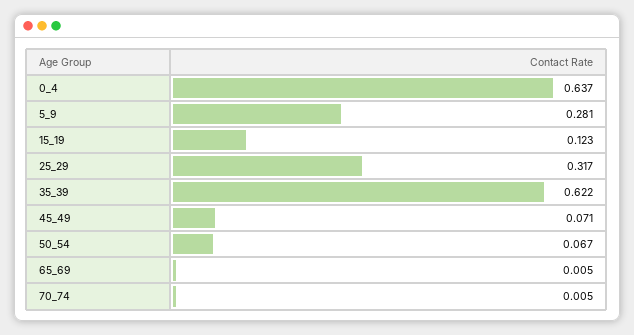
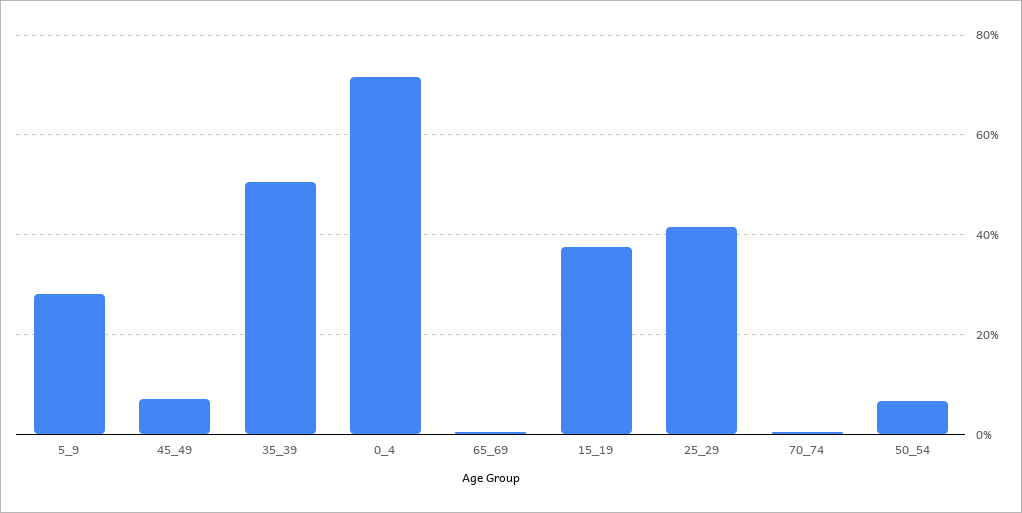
  {
-   "0_4": 0.637,
+   "0_4": 0.72,
    "5_9": 0.281,
-   "15_19": 0.123,
+   "15_19": 0.38,
-   "25_29": 0.317,
+   "25_29": 0.42,
-   "35_39": 0.622,
+   "35_39": 0.5,
    "45_49": 0.071,
    "50_54": 0.067,
    "65_69": 0.005,
    "70_74": 0.005
  }

